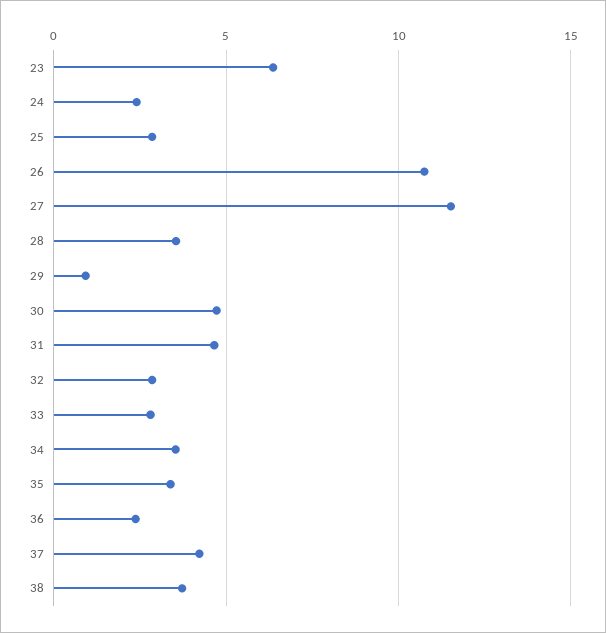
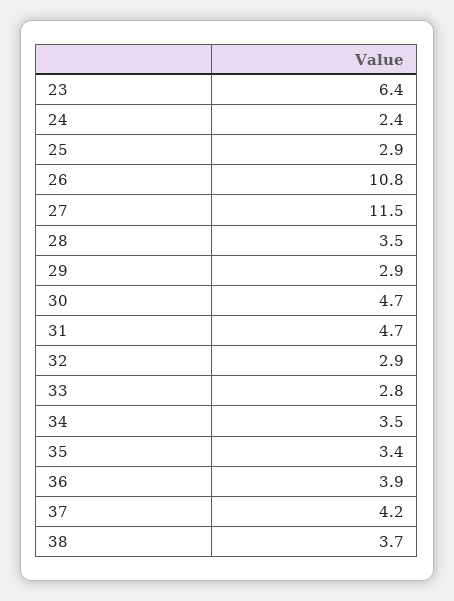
  {
    "23": 6.4,
    "24": 2.4,
    "25": 2.9,
    "26": 10.8,
    "27": 11.5,
    "28": 3.5,
-   "29": 1,
+   "29": 2.9,
    "30": 4.7,
    "31": 4.7,
    "32": 2.9,
    "33": 2.8,
    "34": 3.5,
    "35": 3.4,
-   "36": 2.5,
+   "36": 3.9,
    "37": 4.2,
    "38": 3.7
  }

